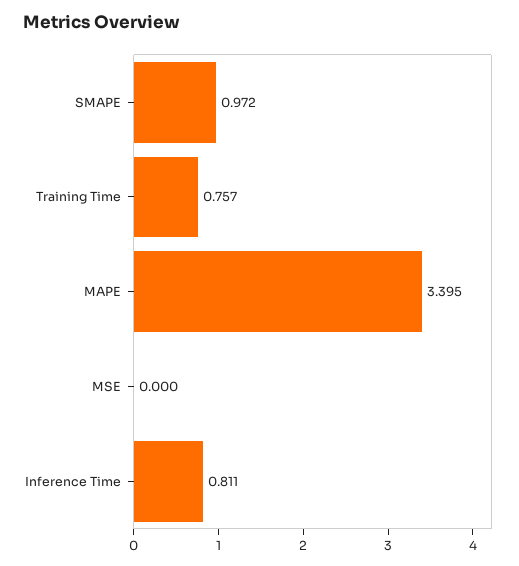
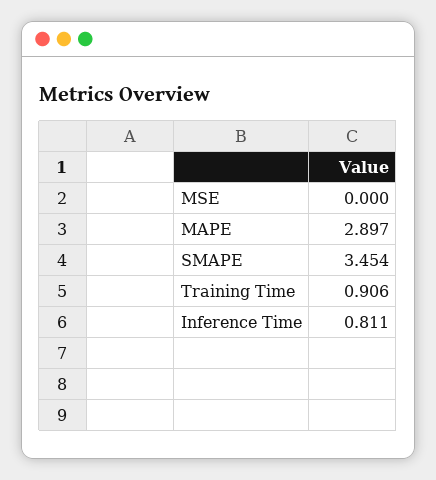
  {
-   "SMAPE": 0.972,
+   "SMAPE": 3.454,
-   "Training Time": 0.757,
+   "Training Time": 0.906,
-   "MAPE": 3.395,
+   "MAPE": 2.897,
    "MSE": 0,
    "Inference Time": 0.811
  }

